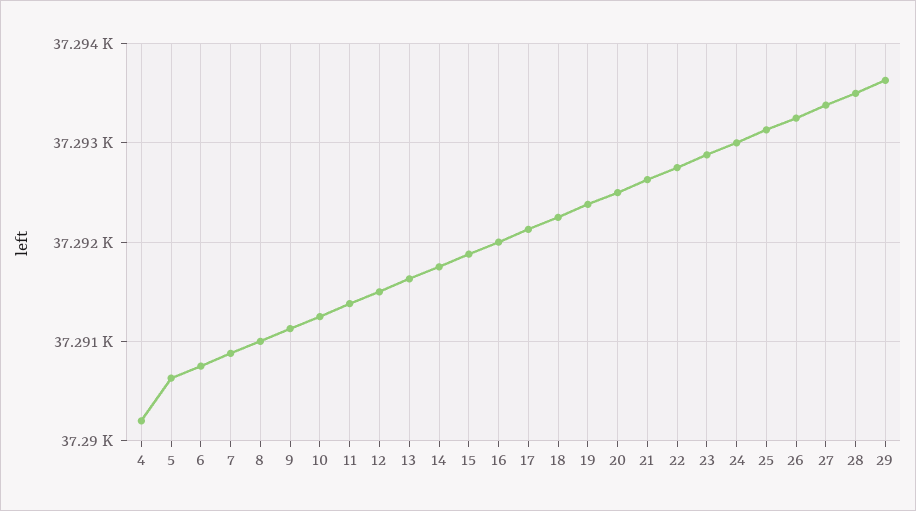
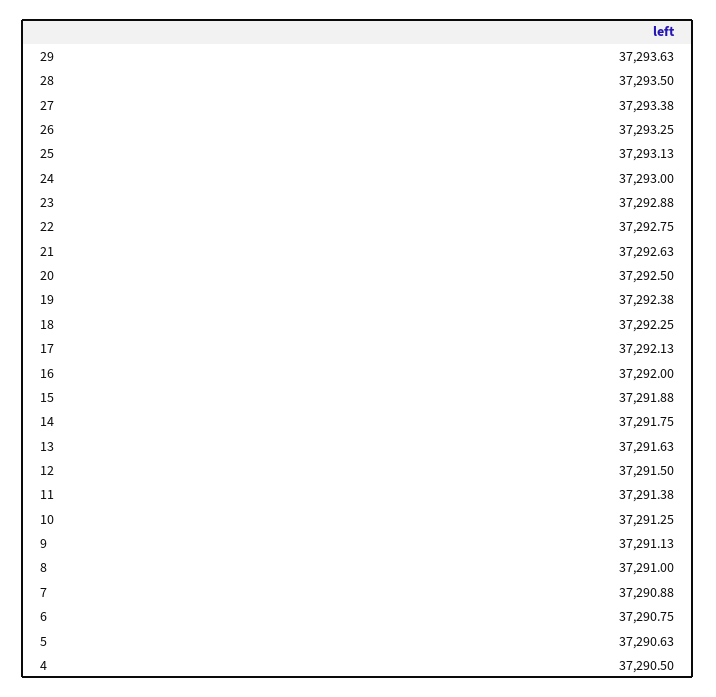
  {
-   "4": 37290.2,
+   "4": 37290.5,
    "5": 37290.63,
    "6": 37290.75,
    "7": 37290.88,
    "8": 37291,
    "9": 37291.13,
    "10": 37291.25,
    "11": 37291.38,
    "12": 37291.5,
    "13": 37291.63,
    "14": 37291.75,
    "15": 37291.88,
    "16": 37292,
    "17": 37292.13,
    "18": 37292.25,
    "19": 37292.38,
    "20": 37292.5,
    "21": 37292.63,
    "22": 37292.75,
    "23": 37292.88,
    "24": 37293,
    "25": 37293.13,
    "26": 37293.25,
    "27": 37293.38,
    "28": 37293.5,
    "29": 37293.63
  }

